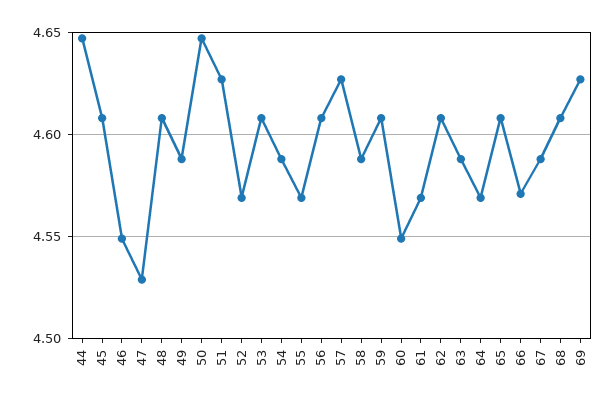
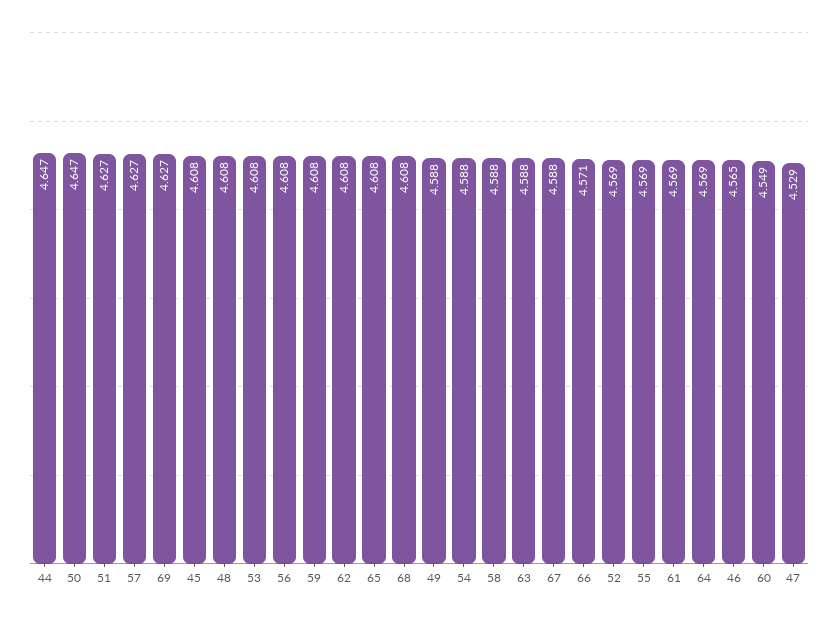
  {
    "44": 4.647,
    "45": 4.608,
-   "46": 4.55,
+   "46": 4.565,
    "47": 4.529,
    "48": 4.608,
    "49": 4.588,
    "50": 4.647,
    "51": 4.627,
    "52": 4.569,
    "53": 4.608,
    "54": 4.588,
    "55": 4.569,
    "56": 4.608,
    "57": 4.627,
    "58": 4.588,
    "59": 4.608,
    "60": 4.549,
    "61": 4.569,
    "62": 4.608,
    "63": 4.588,
    "64": 4.569,
    "65": 4.608,
    "66": 4.571,
    "67": 4.588,
    "68": 4.608,
    "69": 4.627
  }

